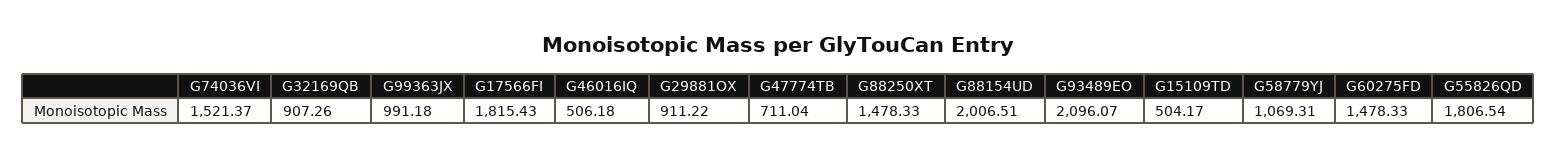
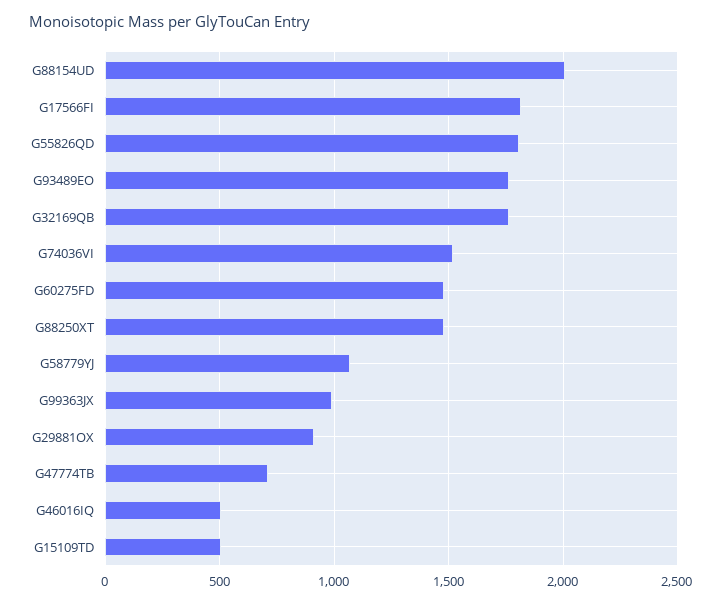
  {
    "G74036VI": 1521.37,
-   "G32169QB": 907.26,
+   "G32169QB": 1750,
    "G99363JX": 991.18,
    "G17566FI": 1815.43,
    "G46016IQ": 506.18,
    "G29881OX": 911.22,
    "G47774TB": 711.04,
    "G88250XT": 1478.33,
    "G88154UD": 2006.51,
-   "G93489EO": 2096.07,
+   "G93489EO": 1750,
    "G15109TD": 504.17,
    "G58779YJ": 1069.31,
    "G60275FD": 1478.33,
    "G55826QD": 1806.54
  }

